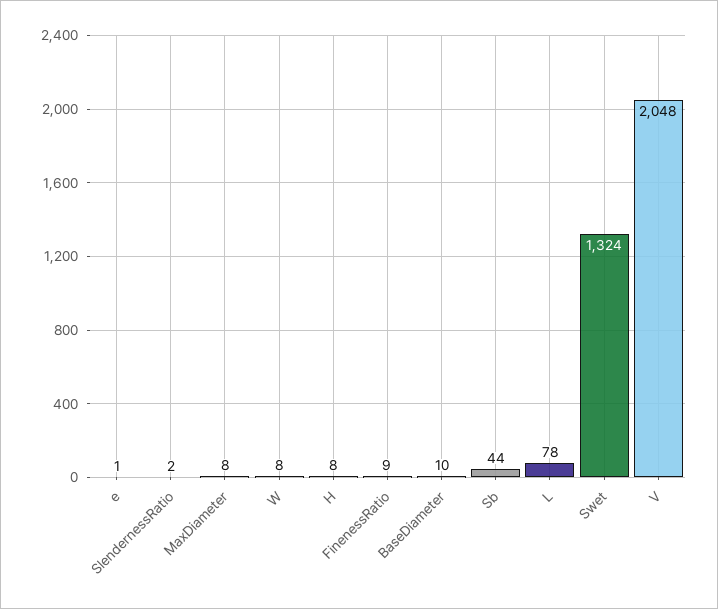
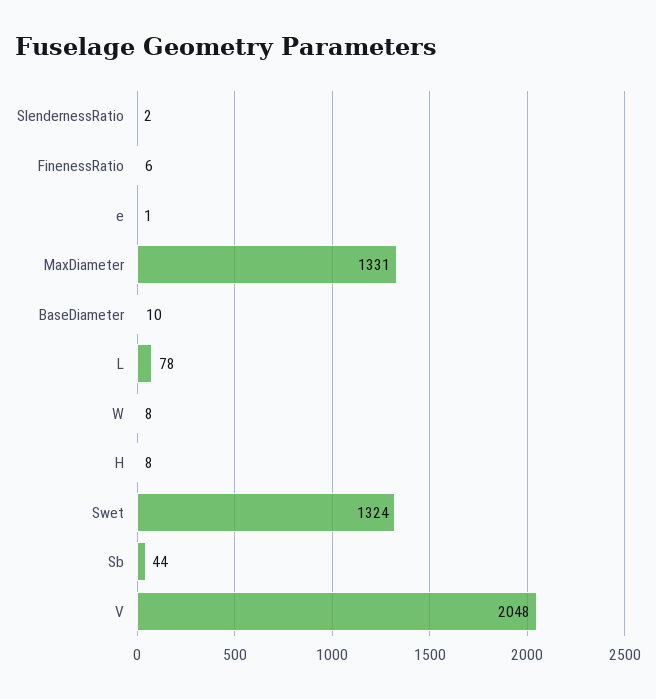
  {
    "e": 1,
    "SlendernessRatio": 2,
-   "MaxDiameter": 8,
+   "MaxDiameter": 1331,
    "W": 8,
    "H": 8,
-   "FinenessRatio": 9,
+   "FinenessRatio": 6,
    "BaseDiameter": 10,
    "Sb": 44,
    "L": 78,
    "Swet": 1324,
    "V": 2048
  }

